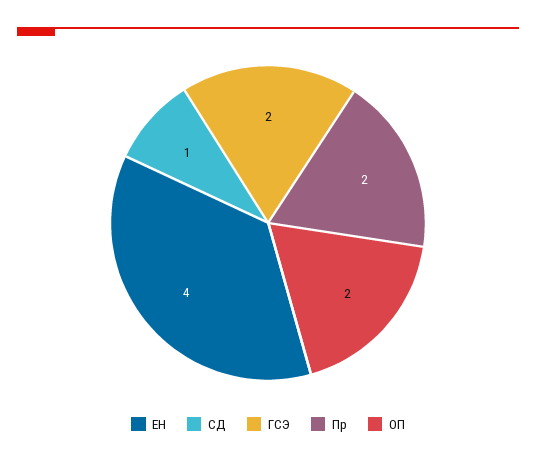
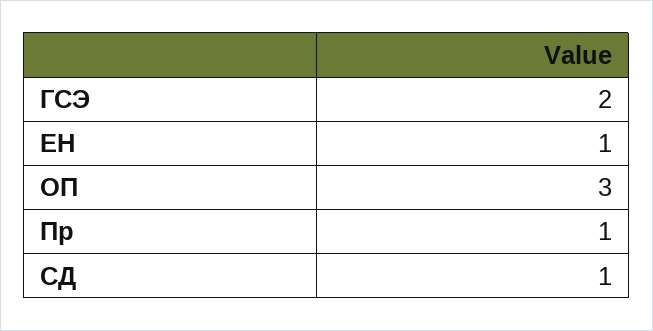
  {
-   "ЕН": 4,
+   "ЕН": 1,
    "СД": 1,
    "ГСЭ": 2,
-   "Пр": 2,
+   "Пр": 1,
-   "ОП": 2
+   "ОП": 3
  }

